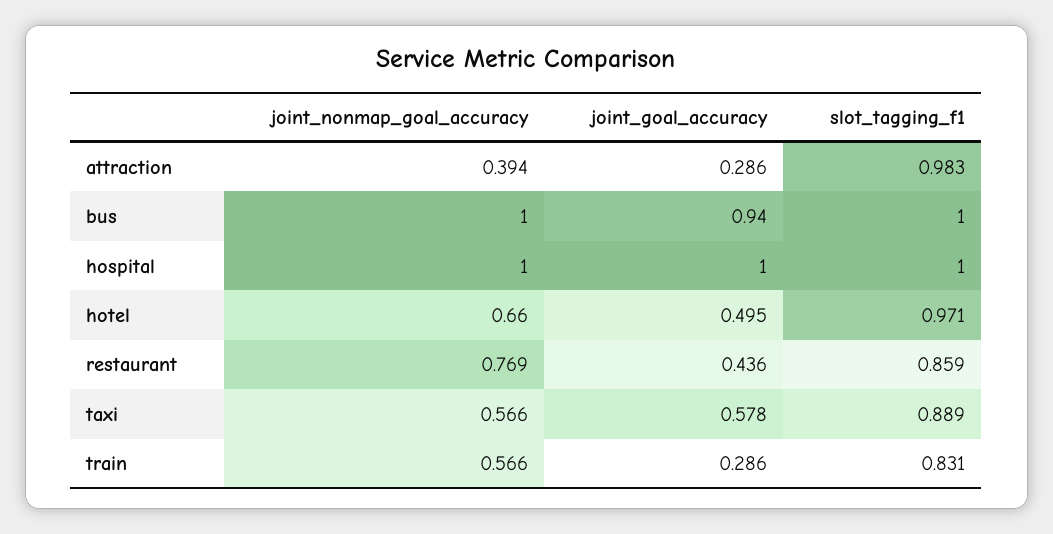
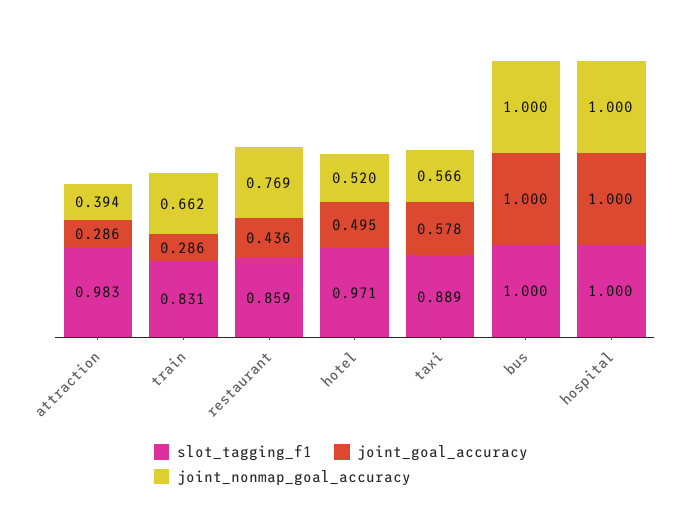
  {
    "joint_nonmap_goal_accuracy": {
      "attraction": 0.394,
      "bus": 1,
      "hospital": 1,
-     "hotel": 0.66,
+     "hotel": 0.52,
      "restaurant": 0.769,
      "taxi": 0.566,
-     "train": 0.566
+     "train": 0.662
    },
    "joint_goal_accuracy": {
      "attraction": 0.286,
-     "bus": 0.94,
+     "bus": 1,
      "hospital": 1,
      "hotel": 0.495,
      "restaurant": 0.436,
      "taxi": 0.578,
      "train": 0.286
    },
    "slot_tagging_f1": {
      "attraction": 0.983,
      "bus": 1,
      "hospital": 1,
      "hotel": 0.971,
      "restaurant": 0.859,
      "taxi": 0.889,
      "train": 0.831
    }
  }

